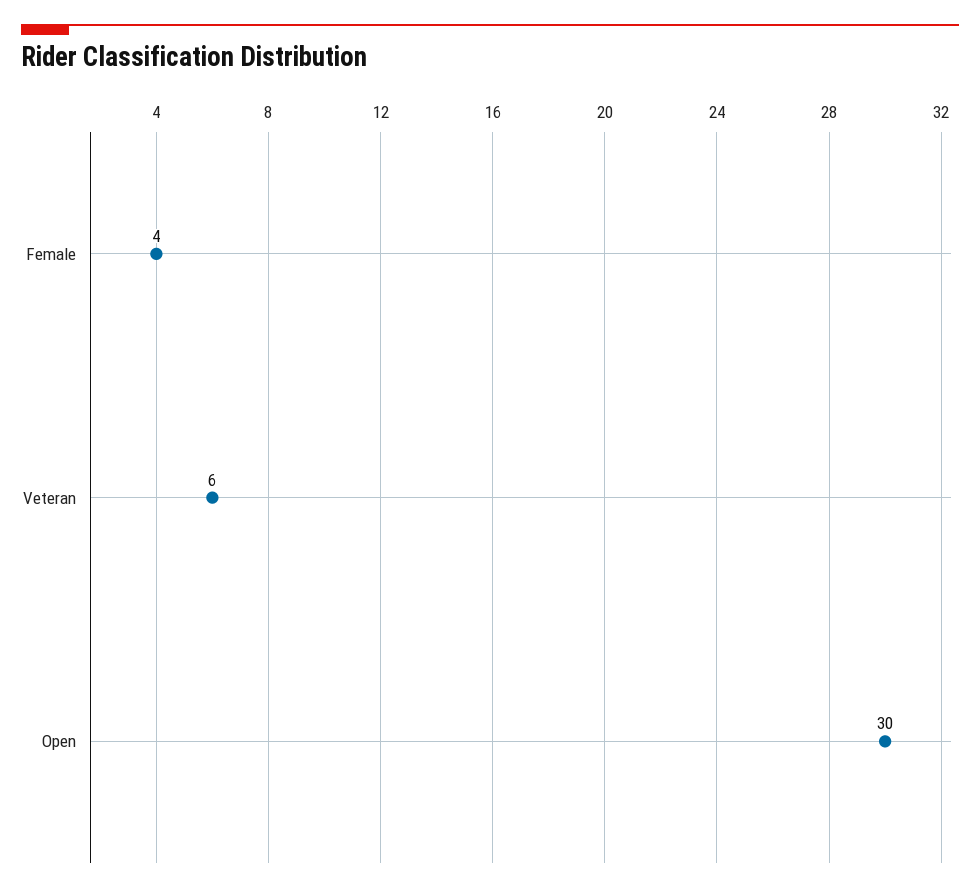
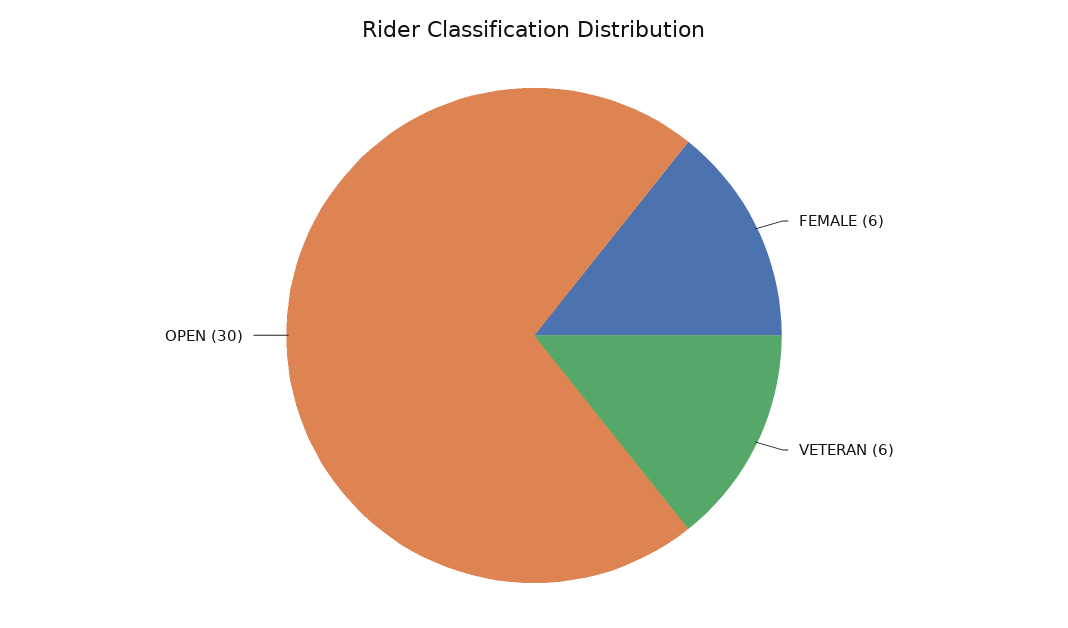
  {
-   "Female": 4,
+   "Female": 6,
    "Veteran": 6,
    "Open": 30
  }

